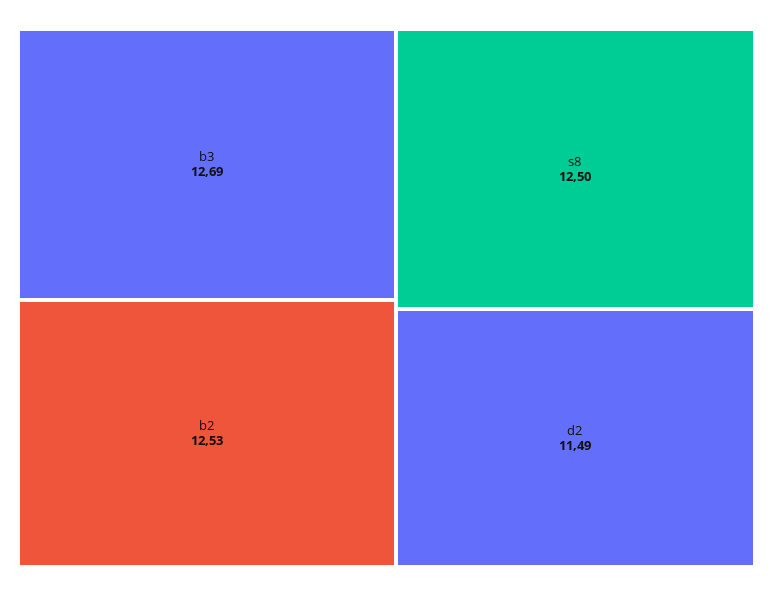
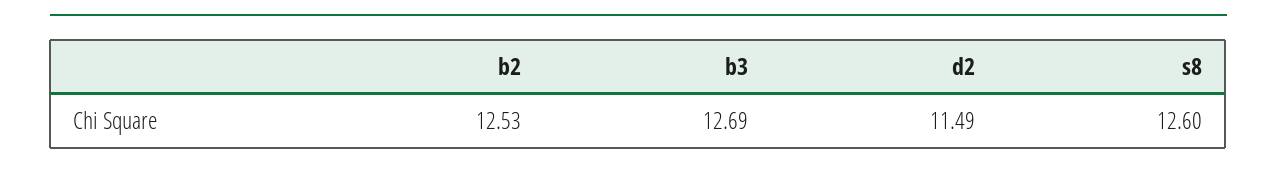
  {
    "b3": 12.69,
    "b2": 12.53,
-   "s8": 12.5,
+   "s8": 12.6,
    "d2": 11.49
  }

